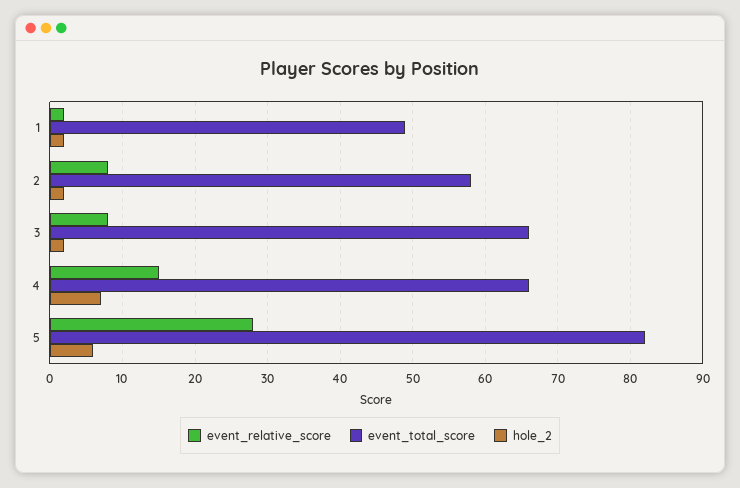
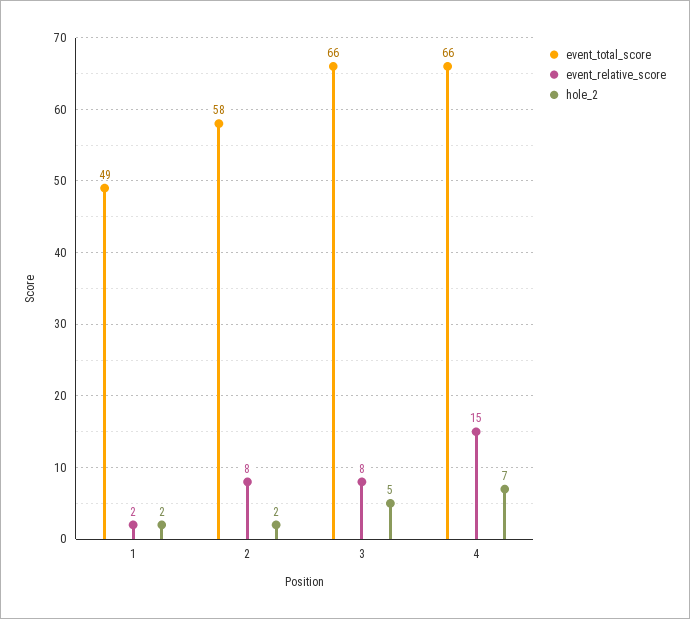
  {
    "event_relative_score": {
      "1": 2,
      "2": 8,
      "3": 8,
-     "4": 15,
+     "4": 15
-     "5": 28
    },
    "event_total_score": {
      "1": 49,
      "2": 58,
      "3": 66,
-     "4": 66,
+     "4": 66
-     "5": 82
    },
    "hole_2": {
      "1": 2,
      "2": 2,
-     "3": 2,
+     "3": 5,
-     "4": 7,
+     "4": 7
-     "5": 6
    }
  }

